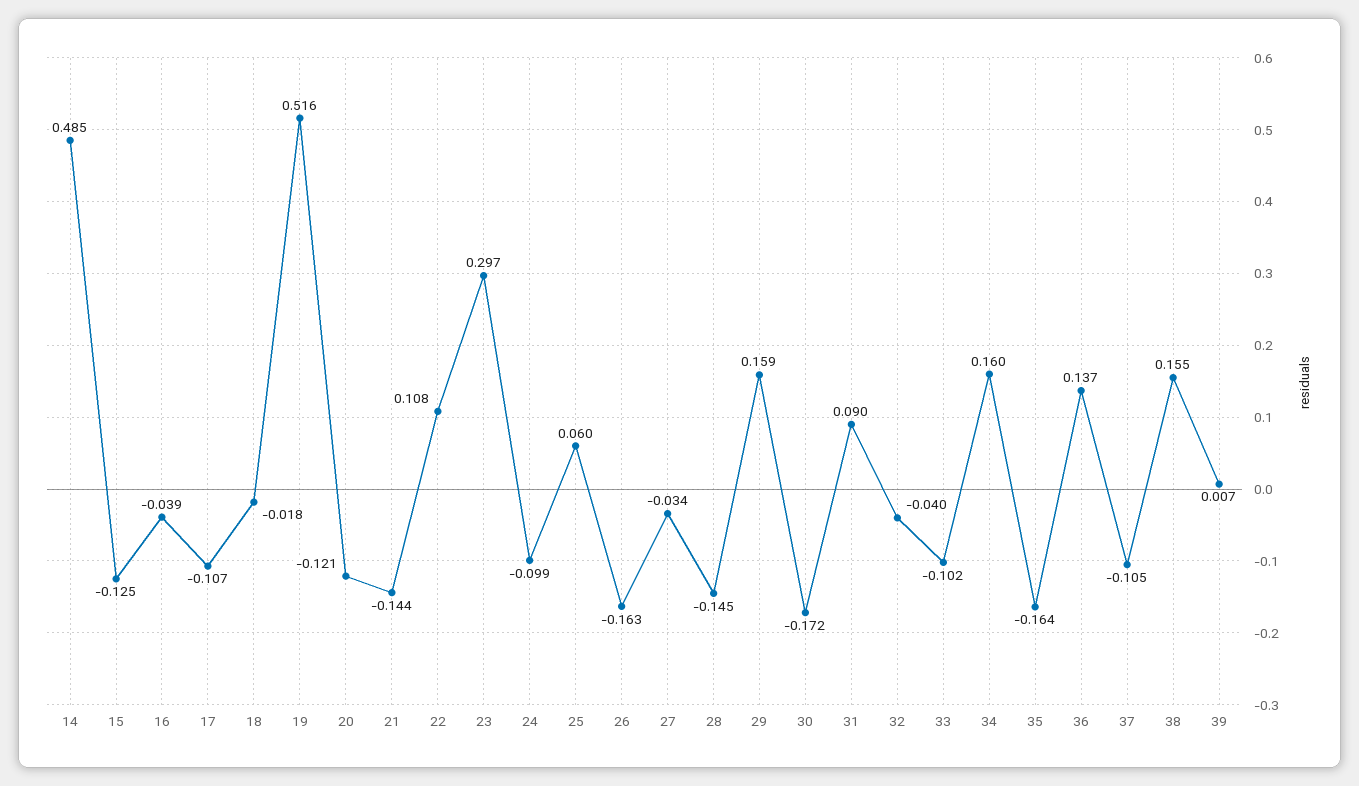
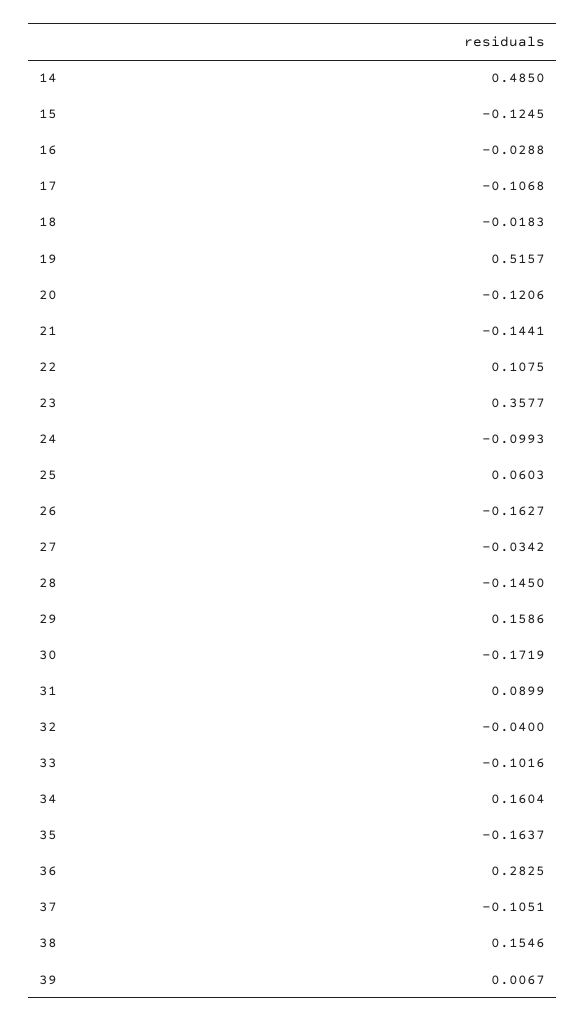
  {
    "14": 0.485,
    "15": -0.1245,
-   "16": -0.039,
+   "16": -0.0288,
    "17": -0.1068,
    "18": -0.0183,
    "19": 0.5157,
    "20": -0.1206,
    "21": -0.1441,
    "22": 0.1075,
-   "23": 0.297,
+   "23": 0.3577,
    "24": -0.0993,
    "25": 0.0603,
    "26": -0.1627,
    "27": -0.0342,
    "28": -0.145,
    "29": 0.1586,
    "30": -0.1719,
    "31": 0.0899,
    "32": -0.04,
    "33": -0.1016,
    "34": 0.1604,
    "35": -0.1637,
-   "36": 0.137,
+   "36": 0.2825,
    "37": -0.1051,
    "38": 0.1546,
    "39": 0.0067
  }

